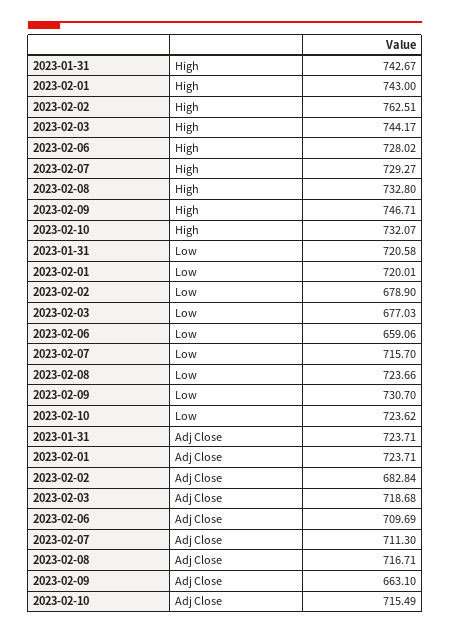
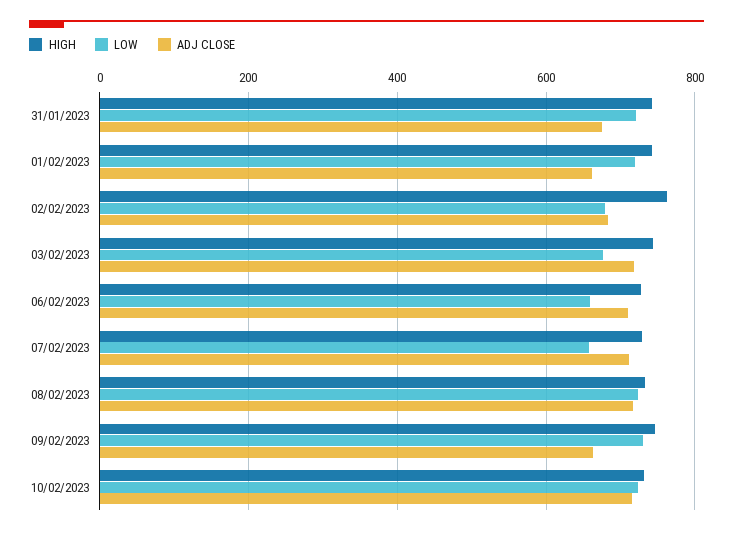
  {
    "High": {
      "2023-01-31": 742.67,
      "2023-02-01": 743,
      "2023-02-02": 762.51,
      "2023-02-03": 744.17,
      "2023-02-06": 728.02,
      "2023-02-07": 729.27,
      "2023-02-08": 732.8,
      "2023-02-09": 746.71,
      "2023-02-10": 732.07
    },
    "Low": {
      "2023-01-31": 720.58,
      "2023-02-01": 720.01,
      "2023-02-02": 678.9,
      "2023-02-03": 677.03,
      "2023-02-06": 659.06,
-     "2023-02-07": 715.7,
+     "2023-02-07": 660,
      "2023-02-08": 723.66,
      "2023-02-09": 730.7,
      "2023-02-10": 723.62
    },
    "Adj Close": {
-     "2023-01-31": 723.71,
+     "2023-01-31": 680,
-     "2023-02-01": 723.71,
+     "2023-02-01": 660,
      "2023-02-02": 682.84,
      "2023-02-03": 718.68,
      "2023-02-06": 709.69,
      "2023-02-07": 711.3,
      "2023-02-08": 716.71,
      "2023-02-09": 663.1,
      "2023-02-10": 715.49
    }
  }

